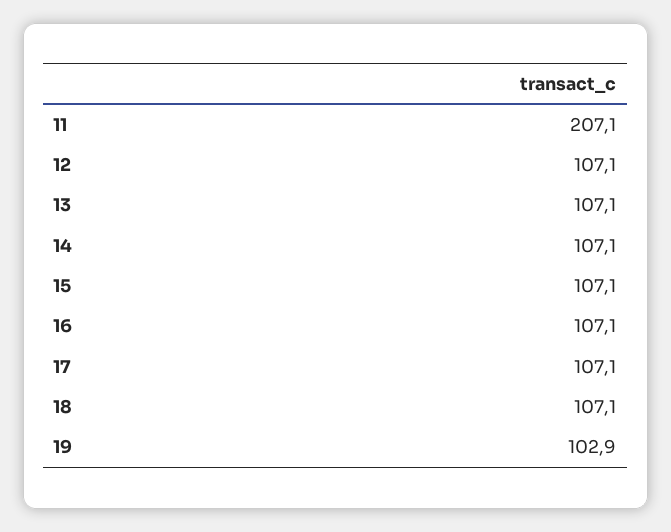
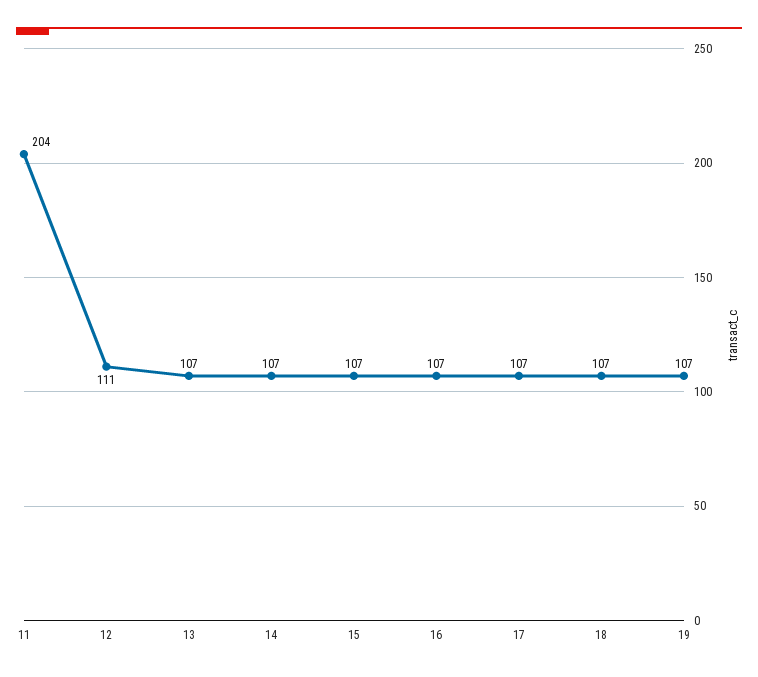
  {
-   "11": 207.1,
+   "11": 204,
-   "12": 107.1,
+   "12": 111,
    "13": 107.1,
    "14": 107.1,
    "15": 107.1,
    "16": 107.1,
    "17": 107.1,
    "18": 107.1,
-   "19": 102.9
+   "19": 107
  }

